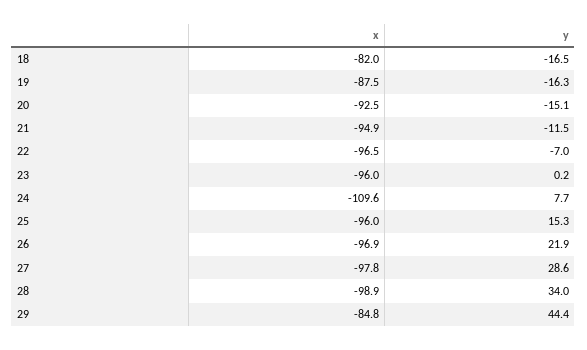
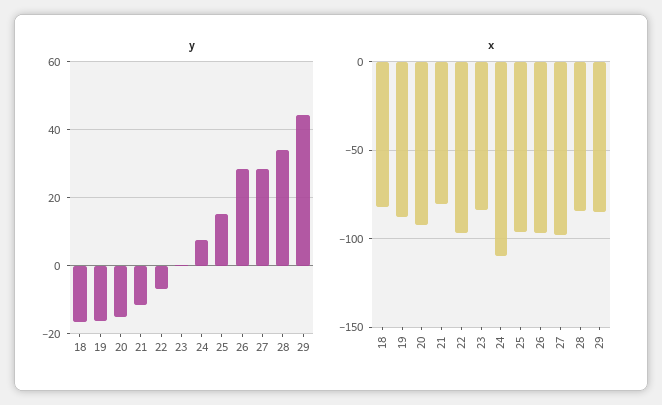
  {
    "x": {
      "18": -82,
      "19": -87.5,
      "20": -92.5,
-     "21": -94.9,
+     "21": -80,
      "22": -96.5,
-     "23": -96,
+     "23": -85,
      "24": -109.6,
      "25": -96,
      "26": -96.9,
      "27": -97.8,
-     "28": -98.9,
+     "28": -85,
      "29": -84.8
    },
    "y": {
      "18": -16.5,
      "19": -16.3,
      "20": -15.1,
      "21": -11.5,
      "22": -7,
      "23": 0.2,
      "24": 7.7,
      "25": 15.3,
-     "26": 21.9,
+     "26": 28,
      "27": 28.6,
      "28": 34,
      "29": 44.4
    }
  }

